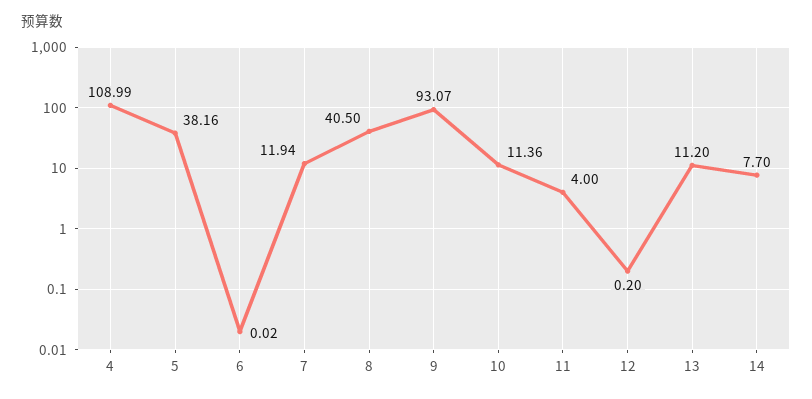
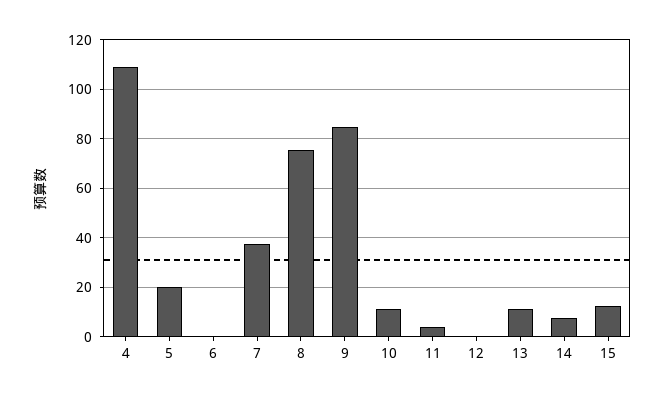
  {
    "4": 108.99,
-   "5": 38.16,
+   "5": 20,
    "6": 0.02,
-   "7": 11.94,
+   "7": 37.5,
-   "8": 40.5,
+   "8": 75,
-   "9": 93.07,
+   "9": 85,
    "10": 11.36,
    "11": 4,
    "12": 0.2,
    "13": 11.2,
-   "14": 7.7
+   "14": 7.7,
+   "15": 12.5
  }

